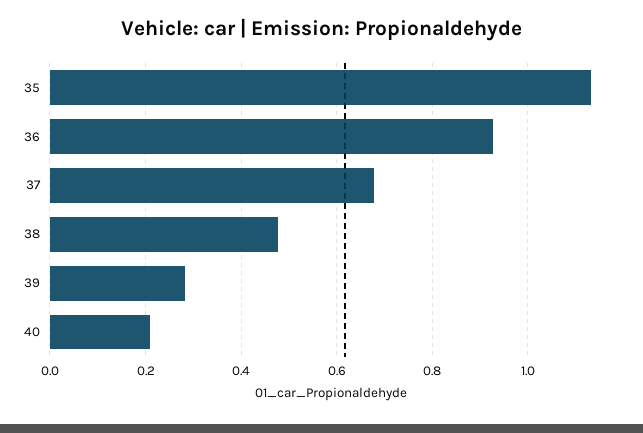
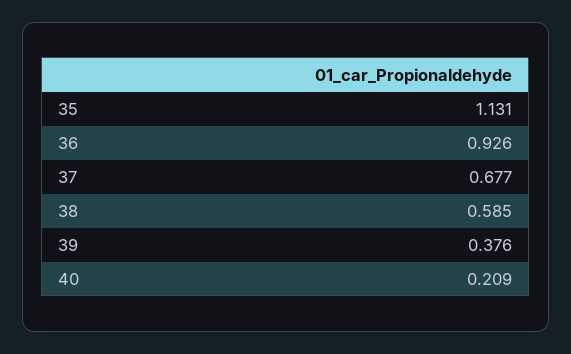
  {
    "35": 1.131,
    "36": 0.926,
    "37": 0.677,
-   "38": 0.48,
+   "38": 0.585,
-   "39": 0.28,
+   "39": 0.376,
    "40": 0.209
  }

